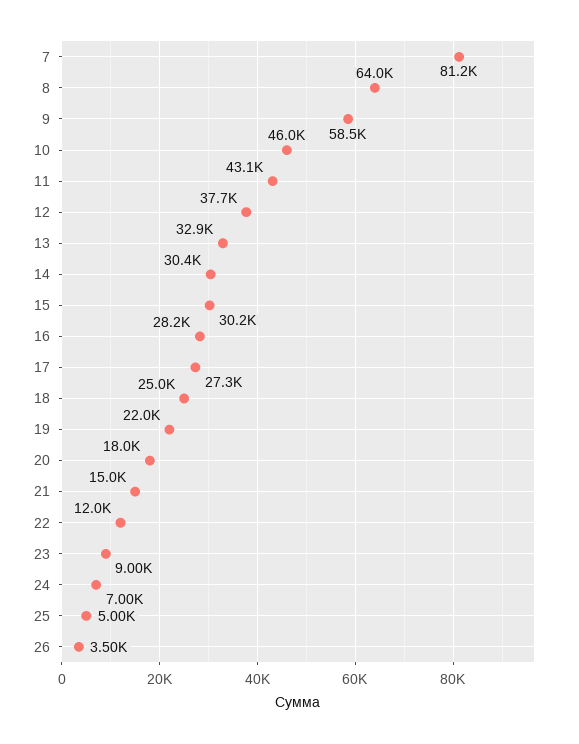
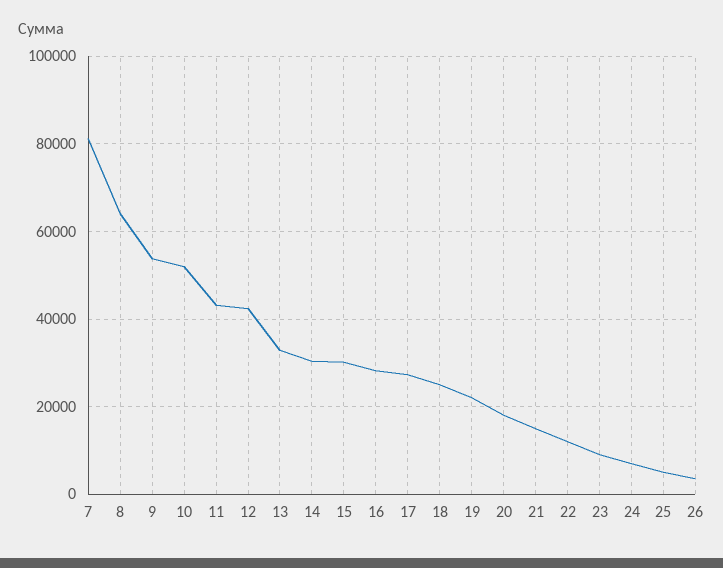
  {
    "7": 81200,
    "8": 64000,
-   "9": 58500,
+   "9": 54000,
-   "10": 46000,
+   "10": 52000,
    "11": 43100,
-   "12": 37700,
+   "12": 42000,
    "13": 32900,
    "14": 30400,
    "15": 30200,
    "16": 28200,
    "17": 27300,
    "18": 25000,
    "19": 22000,
    "20": 18000,
    "21": 15000,
    "22": 12000,
    "23": 9000,
    "24": 7000,
    "25": 5000,
    "26": 3500
  }

